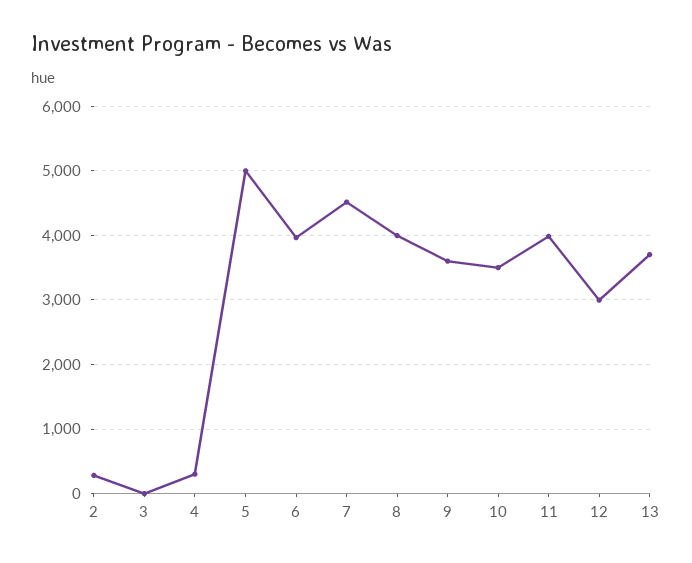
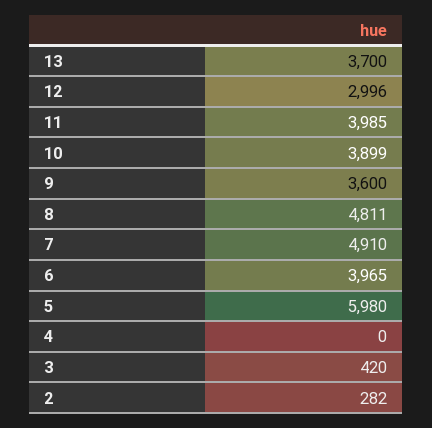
  {
    "2": 282,
-   "3": 0,
+   "3": 420,
-   "4": 300,
+   "4": 0,
-   "5": 5000,
+   "5": 5980,
    "6": 3965,
-   "7": 4500,
+   "7": 4910,
-   "8": 4000,
+   "8": 4811,
    "9": 3600,
-   "10": 3500,
+   "10": 3899,
    "11": 3985,
    "12": 2996,
    "13": 3700
  }

